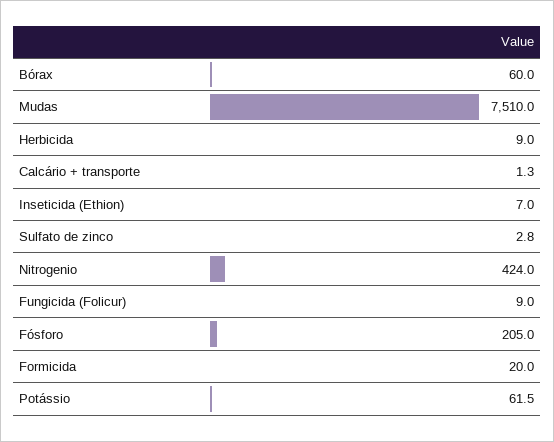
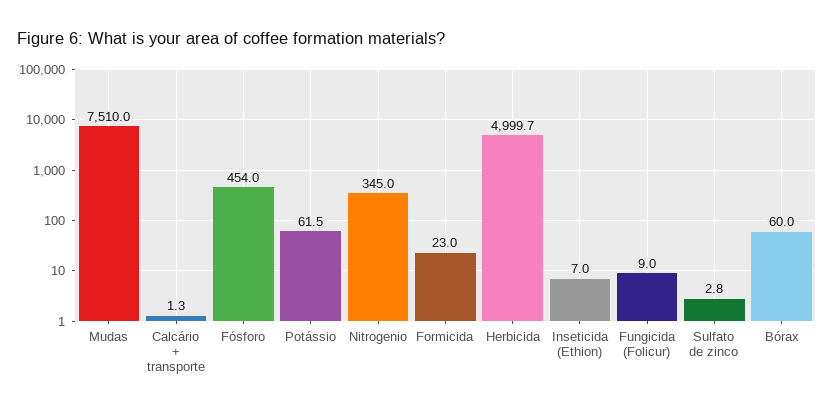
  {
    "Bórax": 60,
    "Mudas": 7510,
-   "Herbicida": 9,
+   "Herbicida": 4999.7,
    "Calcário + transporte": 1.3,
    "Inseticida (Ethion)": 7,
    "Sulfato de zinco": 2.8,
-   "Nitrogenio": 424,
+   "Nitrogenio": 345,
    "Fungicida (Folicur)": 9,
-   "Fósforo": 205,
+   "Fósforo": 454,
-   "Formicida": 20,
+   "Formicida": 23,
    "Potássio": 61.5
  }

